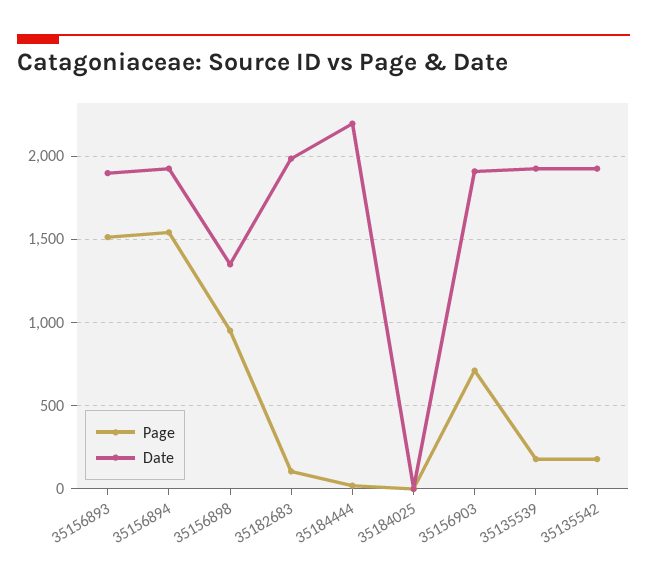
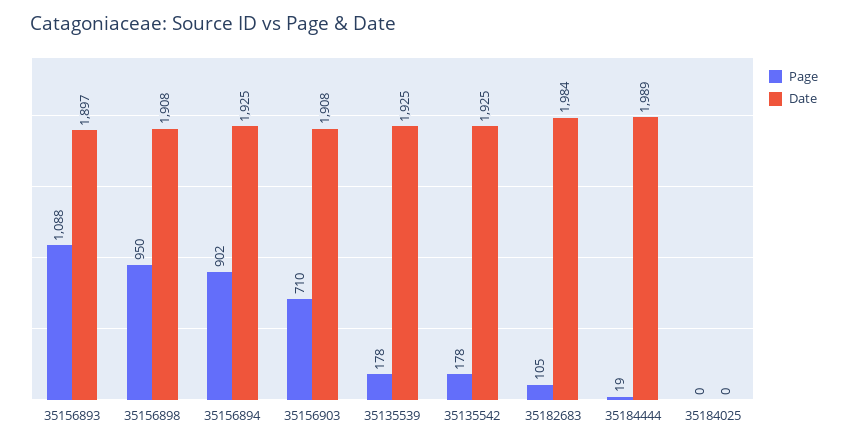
  {
    "Page": {
-     "35156893": 1500,
+     "35156893": 1088,
-     "35156894": 1550,
+     "35156894": 902,
      "35156898": 950,
      "35182683": 105,
      "35184444": 19,
      "35184025": 0,
      "35156903": 710,
      "35135539": 178,
      "35135542": 178
    },
    "Date": {
      "35156893": 1897,
      "35156894": 1925,
-     "35156898": 1350,
+     "35156898": 1908,
      "35182683": 1984,
-     "35184444": 2200,
+     "35184444": 1989,
      "35184025": 0,
      "35156903": 1908,
      "35135539": 1925,
      "35135542": 1925
    }
  }

